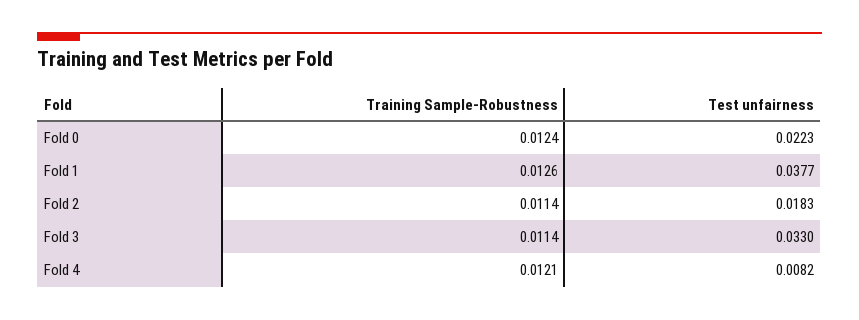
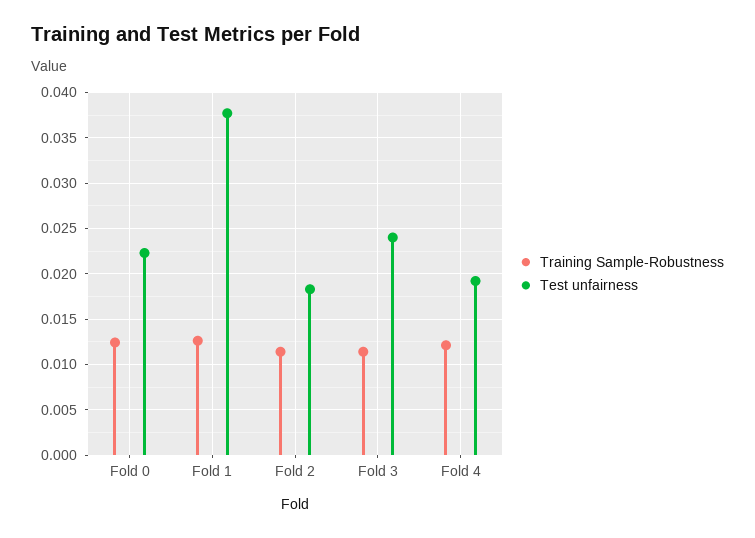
  {
    "Training Sample-Robustness": {
      "Fold 0": 0.0124,
      "Fold 1": 0.0126,
      "Fold 2": 0.0114,
      "Fold 3": 0.0114,
      "Fold 4": 0.0121
    },
    "Test unfairness": {
      "Fold 0": 0.0223,
      "Fold 1": 0.0377,
      "Fold 2": 0.0183,
-     "Fold 3": 0.033,
+     "Fold 3": 0.024,
-     "Fold 4": 0.0082
+     "Fold 4": 0.019
    }
  }

